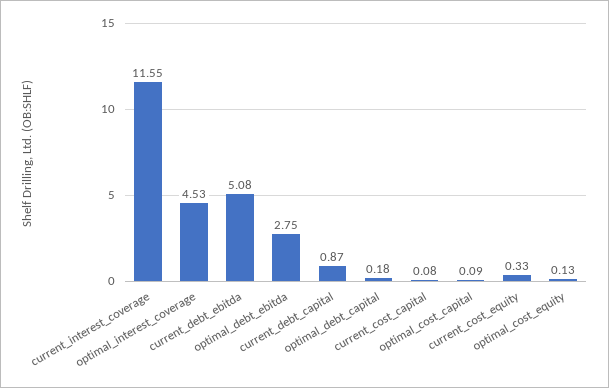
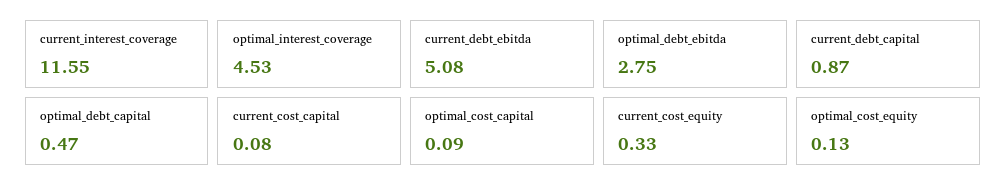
  {
    "current_interest_coverage": 11.55,
    "optimal_interest_coverage": 4.53,
    "current_debt_ebitda": 5.08,
    "optimal_debt_ebitda": 2.75,
    "current_debt_capital": 0.87,
-   "optimal_debt_capital": 0.18,
+   "optimal_debt_capital": 0.47,
    "current_cost_capital": 0.08,
    "optimal_cost_capital": 0.09,
    "current_cost_equity": 0.33,
    "optimal_cost_equity": 0.13
  }

